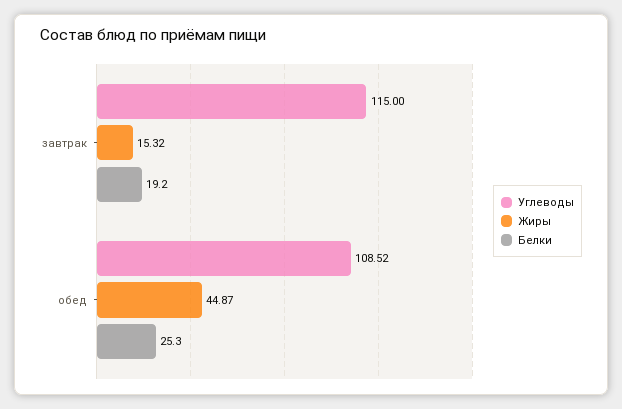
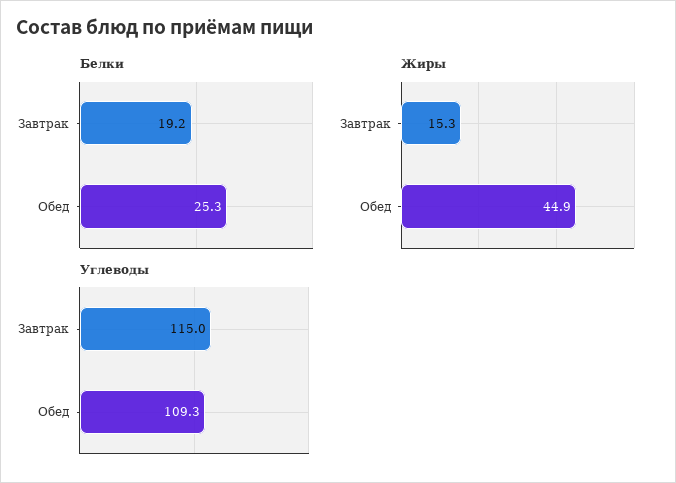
  {
    "Углеводы": {
      "завтрак": 115,
-     "обед": 108.52
+     "обед": 109.3
    },
    "Жиры": {
      "завтрак": 15.32,
      "обед": 44.87
    },
    "Белки": {
      "завтрак": 19.2,
      "обед": 25.3
    }
  }

